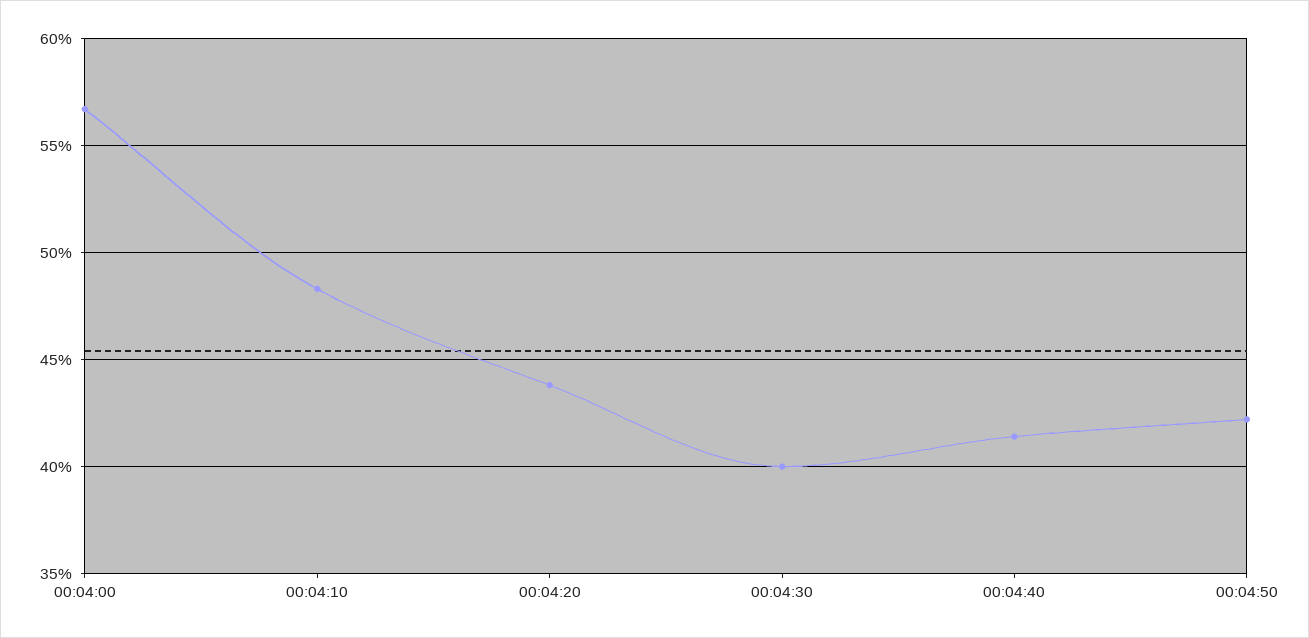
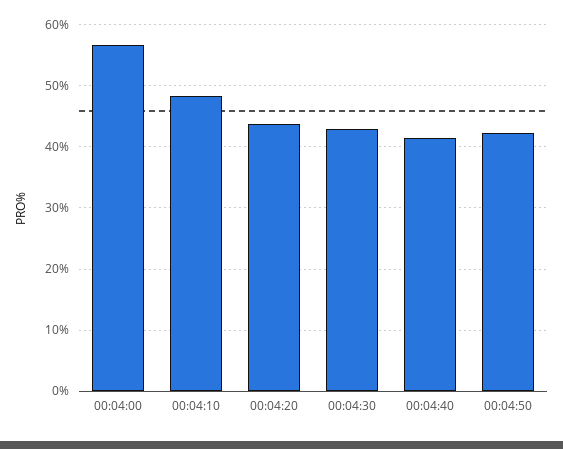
  {
    "00:04:00": 56.5,
    "00:04:10": 48.5,
    "00:04:20": 44,
-   "00:04:30": 40,
+   "00:04:30": 43,
    "00:04:40": 41.5,
    "00:04:50": 42
  }

